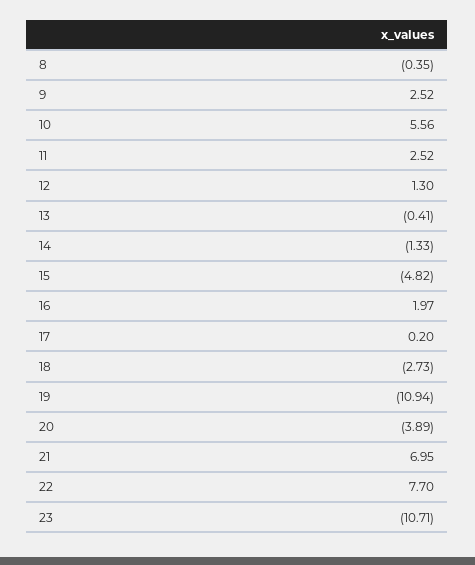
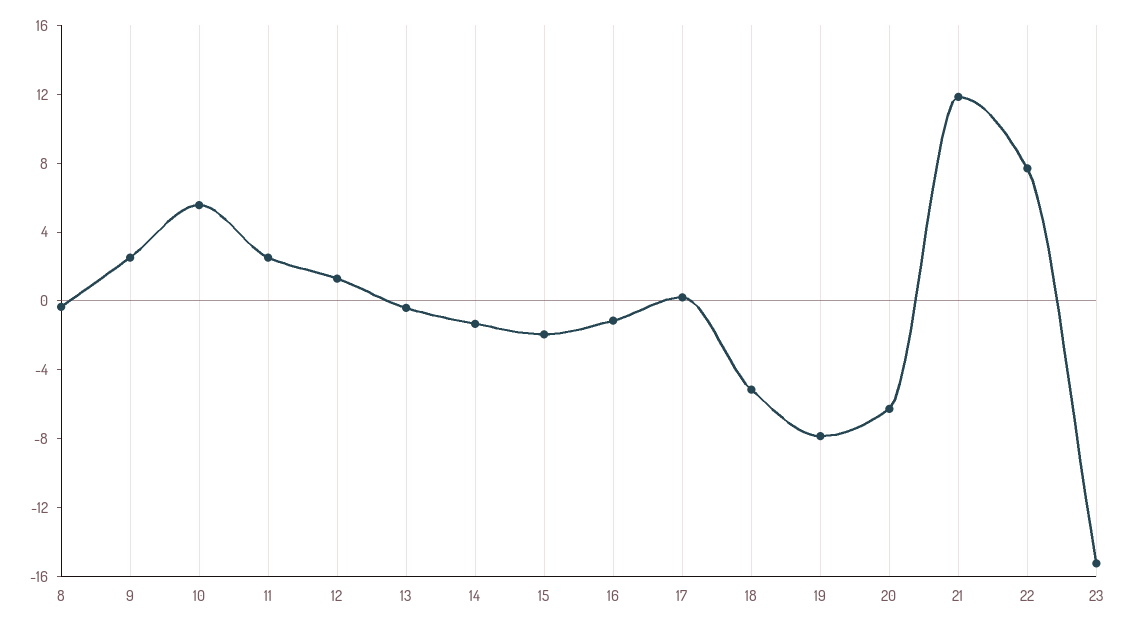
  {
    "8": -0.35,
    "9": 2.52,
    "10": 5.56,
    "11": 2.52,
    "12": 1.3,
    "13": -0.41,
    "14": -1.33,
-   "15": -4.82,
+   "15": -2,
-   "16": 1.97,
+   "16": -1,
    "17": 0.2,
-   "18": -2.73,
+   "18": -5,
-   "19": -10.94,
+   "19": -8,
-   "20": -3.89,
+   "20": -6,
-   "21": 6.95,
+   "21": 12,
    "22": 7.7,
-   "23": -10.71
+   "23": -15
  }

